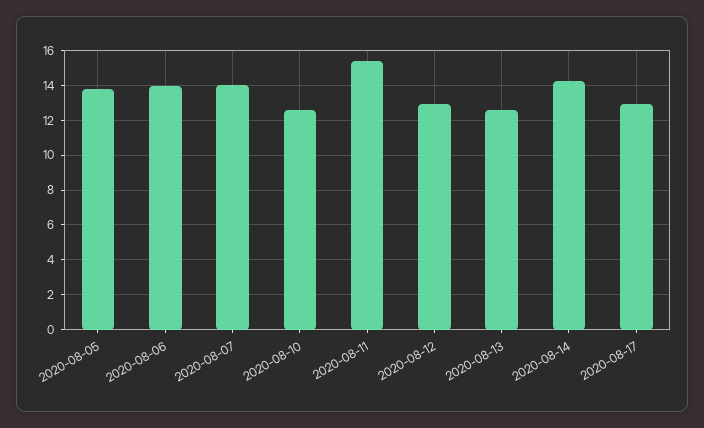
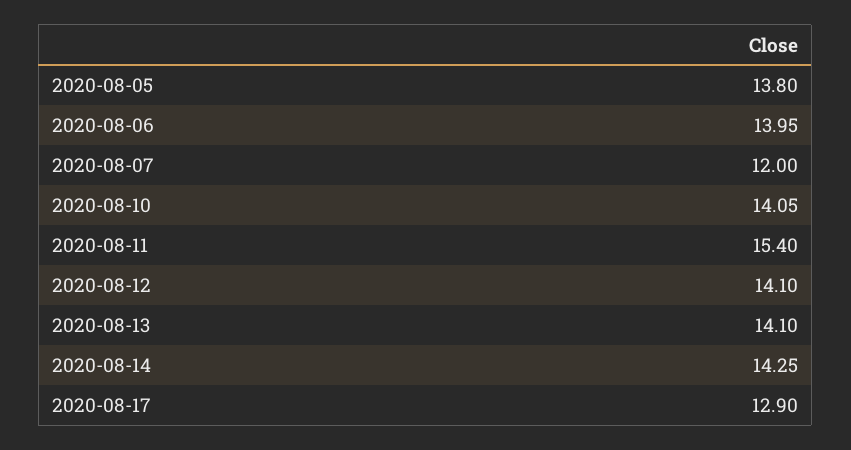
  {
    "2020-08-05": 13.8,
    "2020-08-06": 13.95,
-   "2020-08-07": 14,
+   "2020-08-07": 12,
-   "2020-08-10": 12.5,
+   "2020-08-10": 14.05,
    "2020-08-11": 15.4,
-   "2020-08-12": 13,
+   "2020-08-12": 14.1,
-   "2020-08-13": 12.5,
+   "2020-08-13": 14.1,
    "2020-08-14": 14.25,
    "2020-08-17": 12.9
  }

